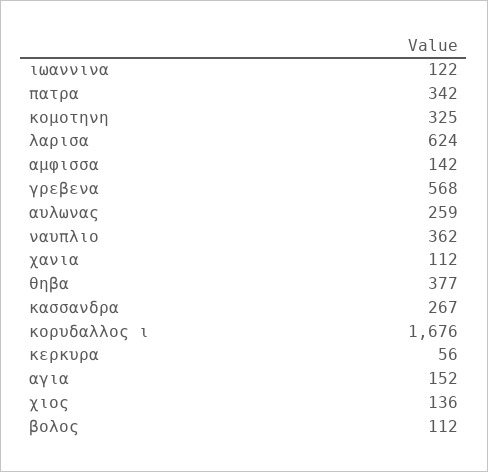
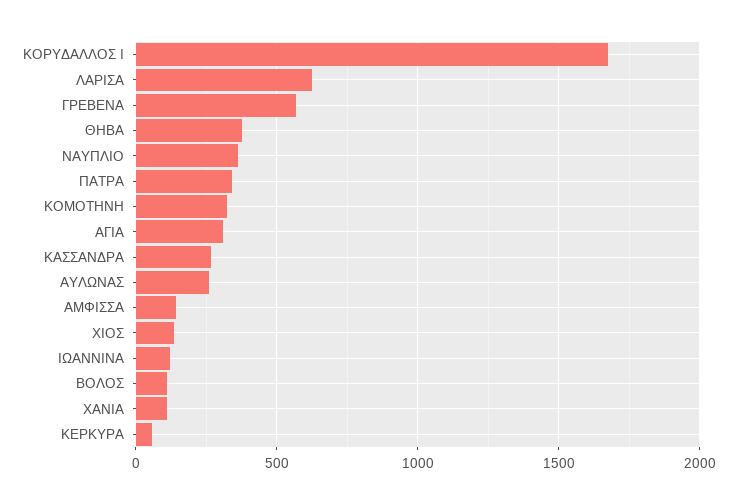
  {
    "ιωαννινα": 122,
    "πατρα": 342,
    "κομοτηνη": 325,
    "λαρισα": 624,
    "αμφισσα": 142,
    "γρεβενα": 568,
    "αυλωνας": 259,
    "ναυπλιο": 362,
    "χανια": 112,
    "θηβα": 377,
    "κασσανδρα": 267,
    "κορυδαλλος ι": 1676,
    "κερκυρα": 56,
-   "αγια": 152,
+   "αγια": 300,
    "χιος": 136,
    "βολος": 112
  }

